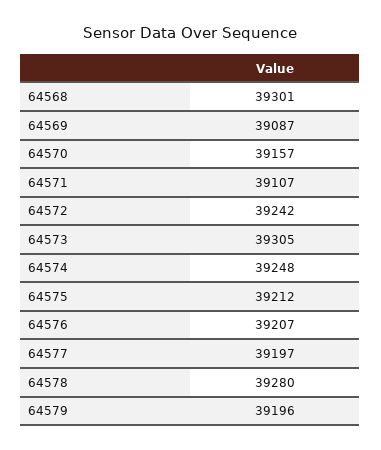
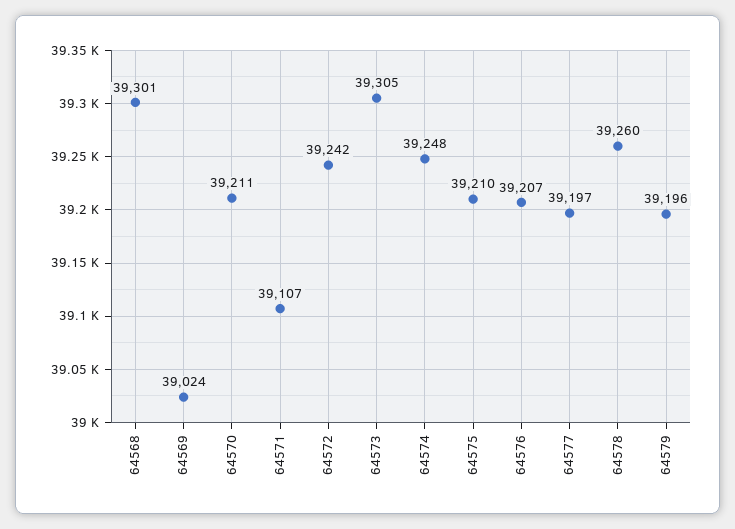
  {
    "64568": 39301,
-   "64569": 39087,
+   "64569": 39024,
-   "64570": 39157,
+   "64570": 39211,
    "64571": 39107,
    "64572": 39242,
    "64573": 39305,
    "64574": 39248,
-   "64575": 39212,
+   "64575": 39210,
    "64576": 39207,
    "64577": 39197,
-   "64578": 39280,
+   "64578": 39260,
    "64579": 39196
  }

